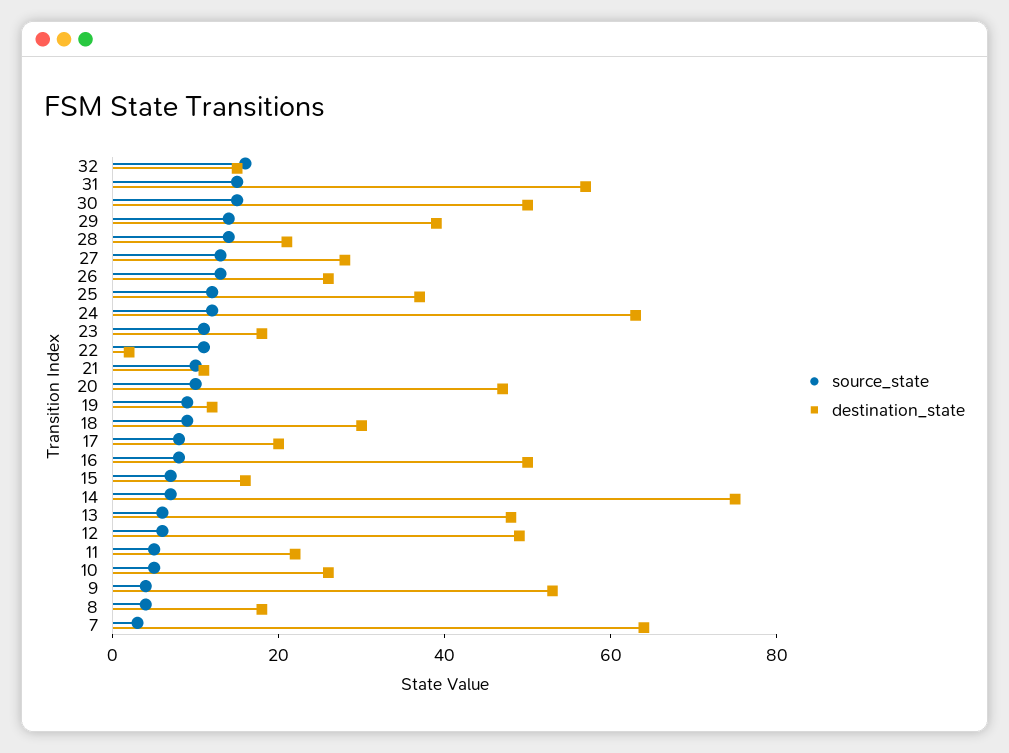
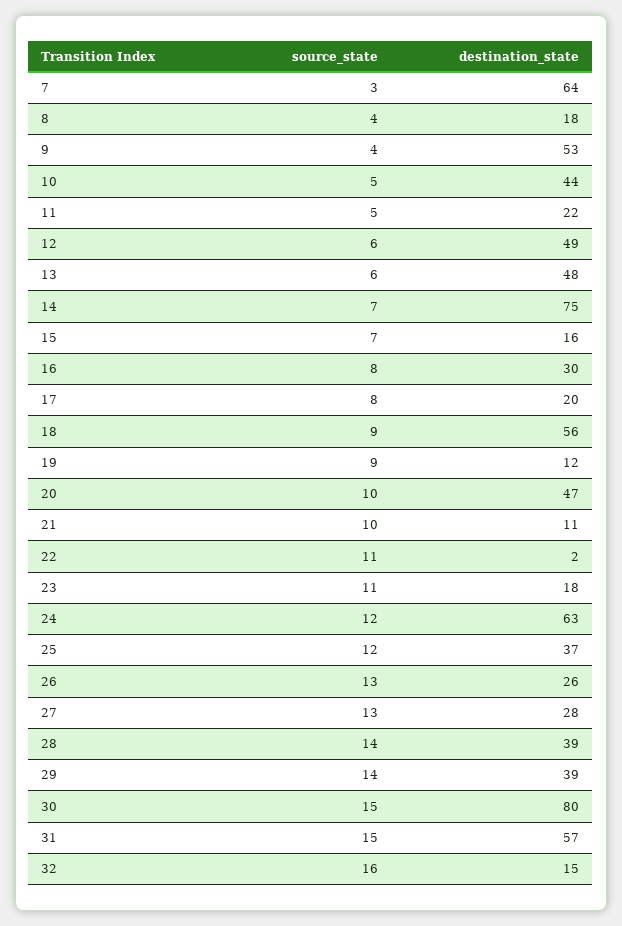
  {
    "source_state": {
      "32": 16,
      "31": 15,
      "30": 15,
      "29": 14,
      "28": 14,
      "27": 13,
      "26": 13,
      "25": 12,
      "24": 12,
      "23": 11,
      "22": 11,
      "21": 10,
      "20": 10,
      "19": 9,
      "18": 9,
      "17": 8,
      "16": 8,
      "15": 7,
      "14": 7,
      "13": 6,
      "12": 6,
      "11": 5,
      "10": 5,
      "9": 4,
      "8": 4,
      "7": 3
    },
    "destination_state": {
      "32": 15,
      "31": 57,
-     "30": 50,
+     "30": 80,
      "29": 39,
-     "28": 20,
+     "28": 39,
      "27": 28,
      "26": 26,
      "25": 37,
      "24": 63,
      "23": 18,
      "22": 2,
      "21": 11,
      "20": 47,
      "19": 12,
-     "18": 30,
+     "18": 56,
      "17": 20,
-     "16": 50,
+     "16": 30,
      "15": 16,
      "14": 75,
      "13": 48,
      "12": 49,
      "11": 22,
-     "10": 25,
+     "10": 44,
      "9": 53,
      "8": 18,
      "7": 64
    }
  }

